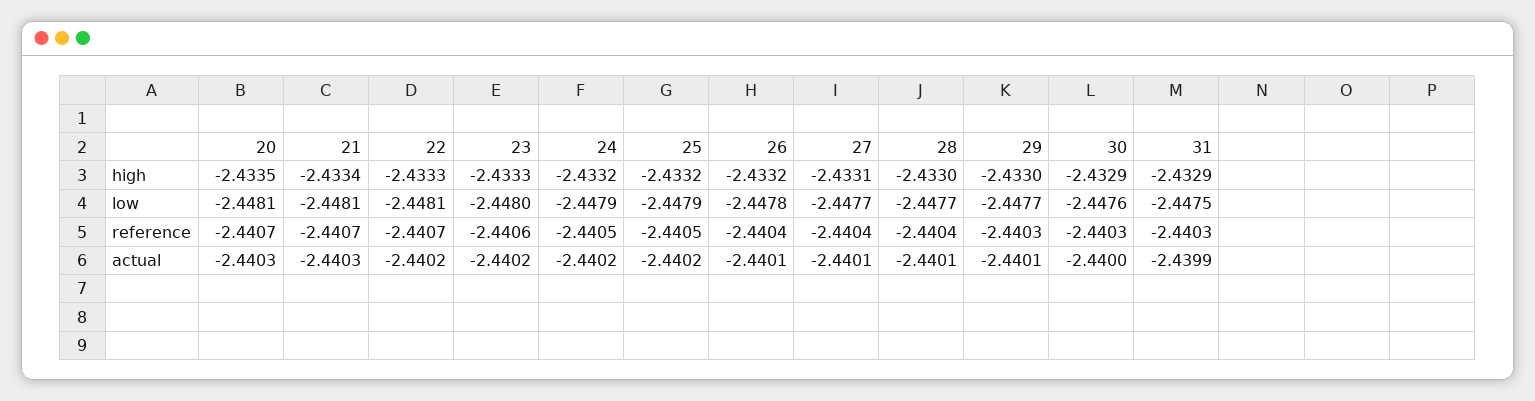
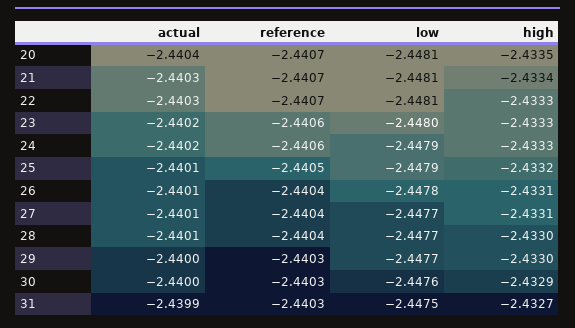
  {
    "20": {
      "high": -2.4335,
      "low": -2.4481,
      "reference": -2.4407,
-     "actual": -2.4403
+     "actual": -2.4404
    },
    "21": {
      "high": -2.4334,
      "low": -2.4481,
      "reference": -2.4407,
      "actual": -2.4403
    },
    "22": {
      "high": -2.4333,
      "low": -2.4481,
      "reference": -2.4407,
-     "actual": -2.4402
+     "actual": -2.4403
    },
    "23": {
      "high": -2.4333,
      "low": -2.448,
      "reference": -2.4406,
      "actual": -2.4402
    },
    "24": {
-     "high": -2.4332,
+     "high": -2.4333,
      "low": -2.4479,
-     "reference": -2.4405,
+     "reference": -2.4406,
      "actual": -2.4402
    },
    "25": {
      "high": -2.4332,
      "low": -2.4479,
      "reference": -2.4405,
-     "actual": -2.4402
+     "actual": -2.4401
    },
    "26": {
-     "high": -2.4332,
+     "high": -2.4331,
      "low": -2.4478,
      "reference": -2.4404,
      "actual": -2.4401
    },
    "27": {
      "high": -2.4331,
      "low": -2.4477,
      "reference": -2.4404,
      "actual": -2.4401
    },
    "28": {
      "high": -2.433,
      "low": -2.4477,
      "reference": -2.4404,
      "actual": -2.4401
    },
    "29": {
      "high": -2.433,
      "low": -2.4477,
      "reference": -2.4403,
-     "actual": -2.4401
+     "actual": -2.44
    },
    "30": {
      "high": -2.4329,
      "low": -2.4476,
      "reference": -2.4403,
      "actual": -2.44
    },
    "31": {
-     "high": -2.4329,
+     "high": -2.4327,
      "low": -2.4475,
      "reference": -2.4403,
      "actual": -2.4399
    }
  }

